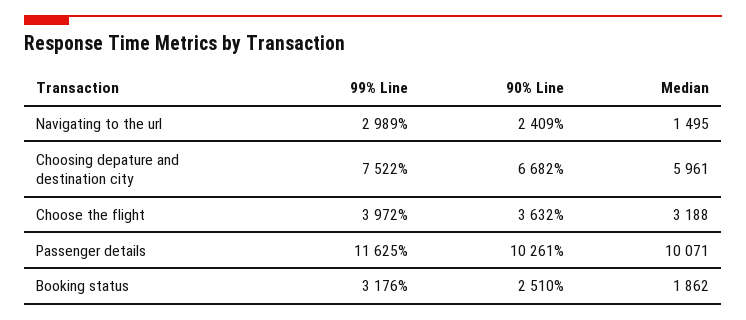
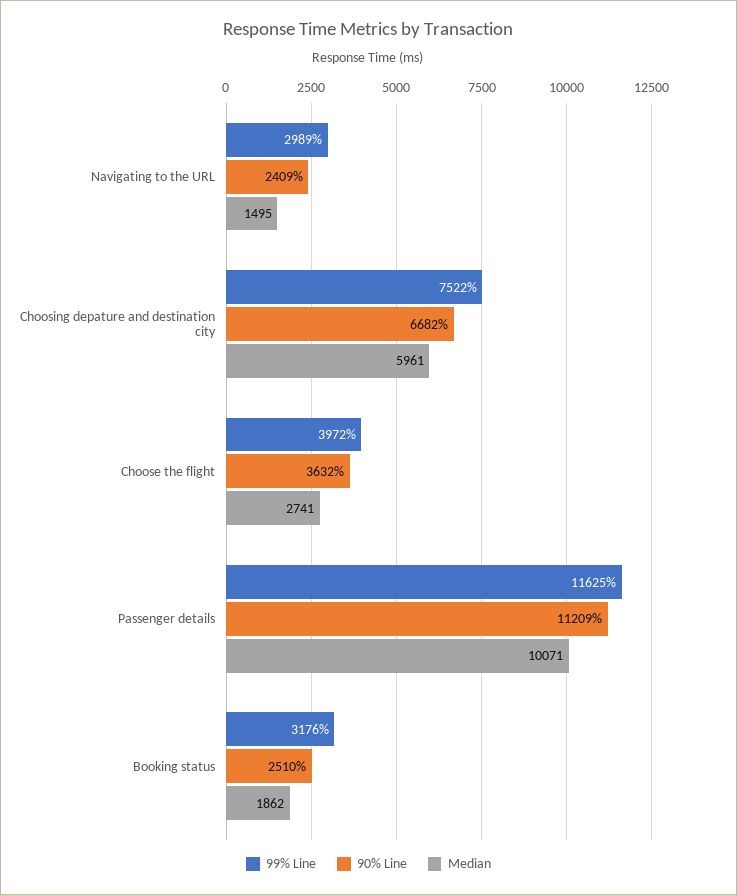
  {
    "99% Line": {
      "Navigating to the url": 2989,
      "Choosing depature and destination city": 7522,
      "Choose the flight": 3972,
      "Passenger details": 11625,
      "Booking status": 3176
    },
    "90% Line": {
      "Navigating to the url": 2409,
      "Choosing depature and destination city": 6682,
      "Choose the flight": 3632,
-     "Passenger details": 10261,
+     "Passenger details": 11209,
      "Booking status": 2510
    },
    "Median": {
      "Navigating to the url": 1495,
      "Choosing depature and destination city": 5961,
-     "Choose the flight": 3188,
+     "Choose the flight": 2741,
      "Passenger details": 10071,
      "Booking status": 1862
    }
  }

